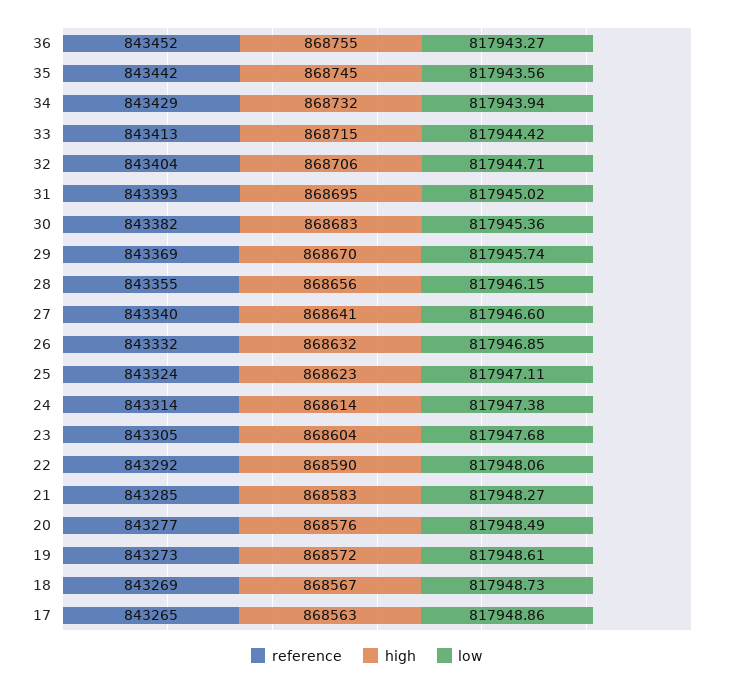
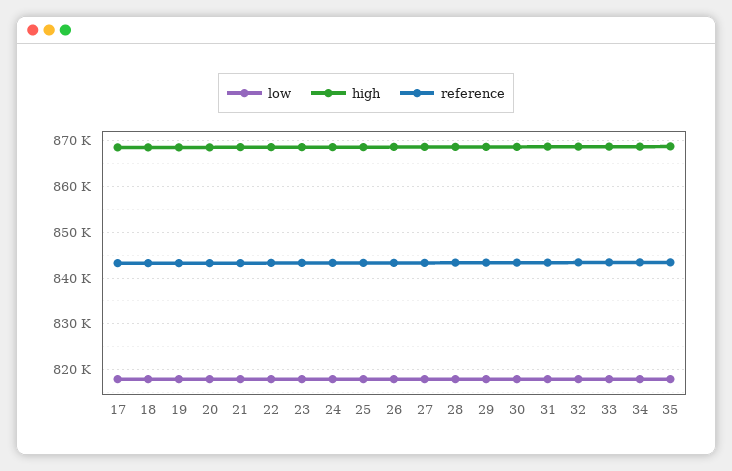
  {
    "reference": {
-     "36": 843452,
      "35": 843442,
      "34": 843429,
      "33": 843413,
      "32": 843404,
      "31": 843393,
      "30": 843382,
      "29": 843369,
      "28": 843355,
      "27": 843340,
      "26": 843332,
      "25": 843324,
      "24": 843314,
      "23": 843305,
      "22": 843292,
      "21": 843285,
      "20": 843277,
      "19": 843273,
      "18": 843269,
      "17": 843265
    },
    "high": {
-     "36": 868755,
      "35": 868745,
      "34": 868732,
      "33": 868715,
      "32": 868706,
      "31": 868695,
      "30": 868683,
      "29": 868670,
      "28": 868656,
      "27": 868641,
      "26": 868632,
      "25": 868623,
      "24": 868614,
      "23": 868604,
      "22": 868590,
      "21": 868583,
      "20": 868576,
      "19": 868572,
      "18": 868567,
      "17": 868563
    },
    "low": {
-     "36": 817943.27,
      "35": 817943.56,
      "34": 817943.94,
      "33": 817944.42,
      "32": 817944.71,
      "31": 817945.02,
      "30": 817945.36,
      "29": 817945.74,
      "28": 817946.15,
      "27": 817946.6,
      "26": 817946.85,
      "25": 817947.11,
      "24": 817947.38,
      "23": 817947.68,
      "22": 817948.06,
      "21": 817948.27,
      "20": 817948.49,
      "19": 817948.61,
      "18": 817948.73,
      "17": 817948.86
    }
  }

